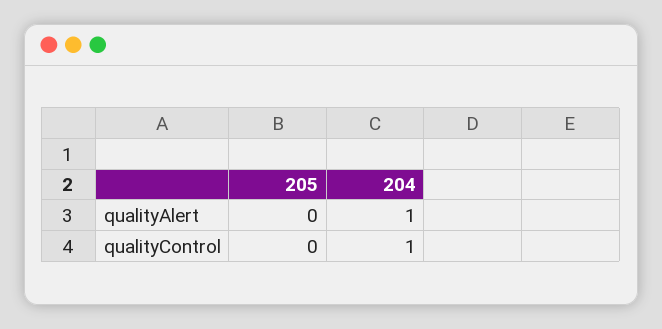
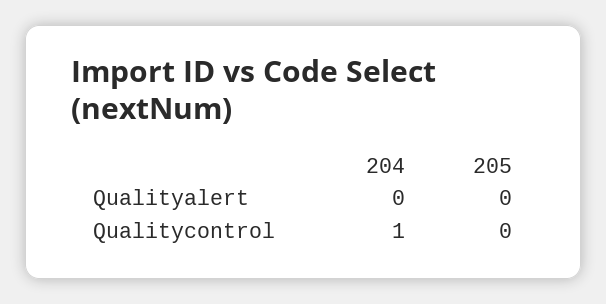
  {
    "205": {
      "qualityAlert": 0,
      "qualityControl": 0
    },
    "204": {
-     "qualityAlert": 1,
+     "qualityAlert": 0,
      "qualityControl": 1
    }
  }

